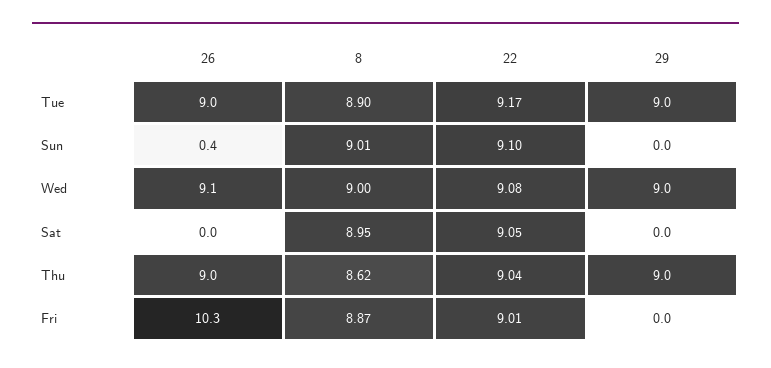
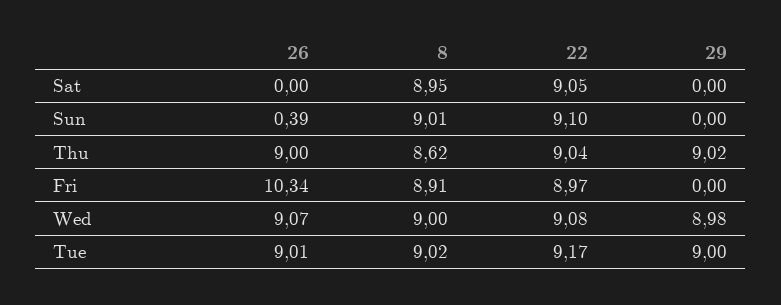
  {
    "26": {
      "Tue": 9.01,
      "Sun": 0.39,
      "Wed": 9.07,
      "Sat": 0,
      "Thu": 9,
      "Fri": 10.34
    },
    "8": {
-     "Tue": 8.9,
+     "Tue": 9.02,
      "Sun": 9.01,
      "Wed": 9,
      "Sat": 8.95,
      "Thu": 8.62,
-     "Fri": 8.87
+     "Fri": 8.91
    },
    "22": {
      "Tue": 9.17,
      "Sun": 9.1,
      "Wed": 9.08,
      "Sat": 9.05,
      "Thu": 9.04,
-     "Fri": 9.01
+     "Fri": 8.97
    },
    "29": {
      "Tue": 9,
      "Sun": 0,
      "Wed": 8.98,
      "Sat": 0,
      "Thu": 9.02,
      "Fri": 0
    }
  }

